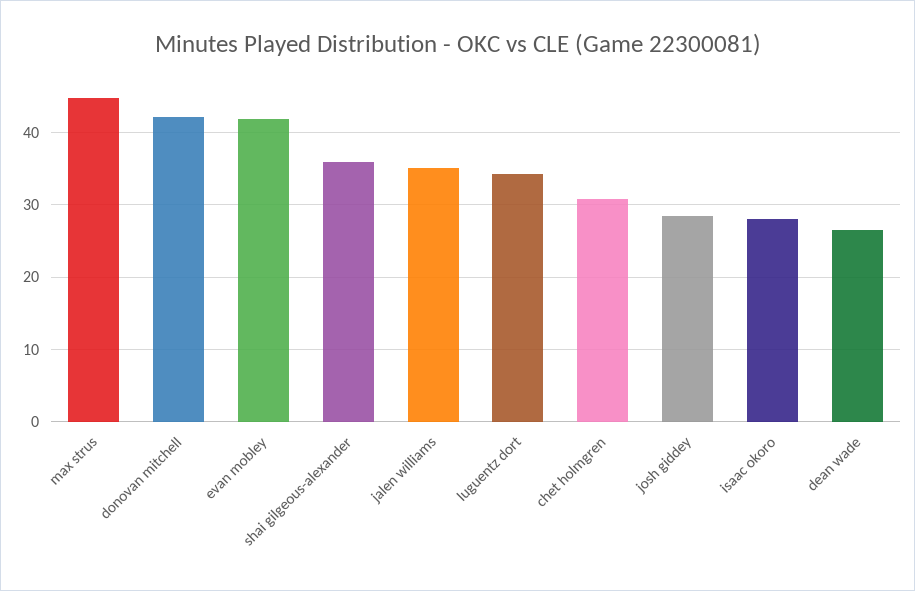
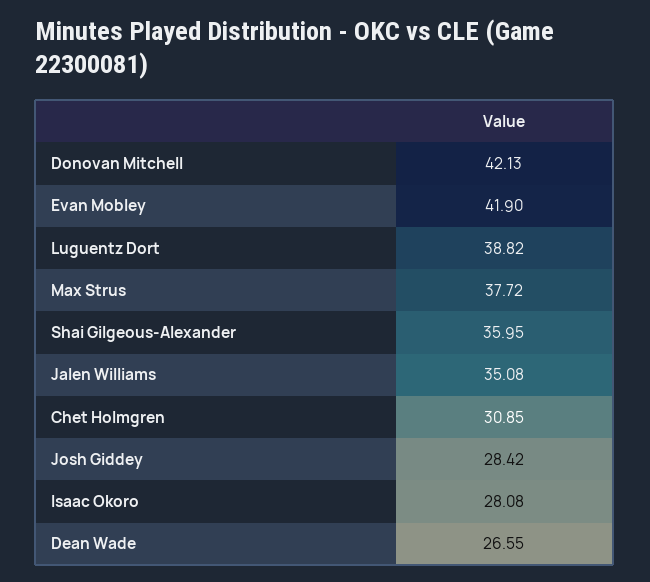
  {
-   "max strus": 45,
+   "max strus": 37.72,
    "donovan mitchell": 42.13,
    "evan mobley": 41.9,
    "shai gilgeous-alexander": 35.95,
    "jalen williams": 35.08,
-   "luguentz dort": 34,
+   "luguentz dort": 38.82,
    "chet holmgren": 30.85,
    "josh giddey": 28.42,
    "isaac okoro": 28.08,
    "dean wade": 26.55
  }

